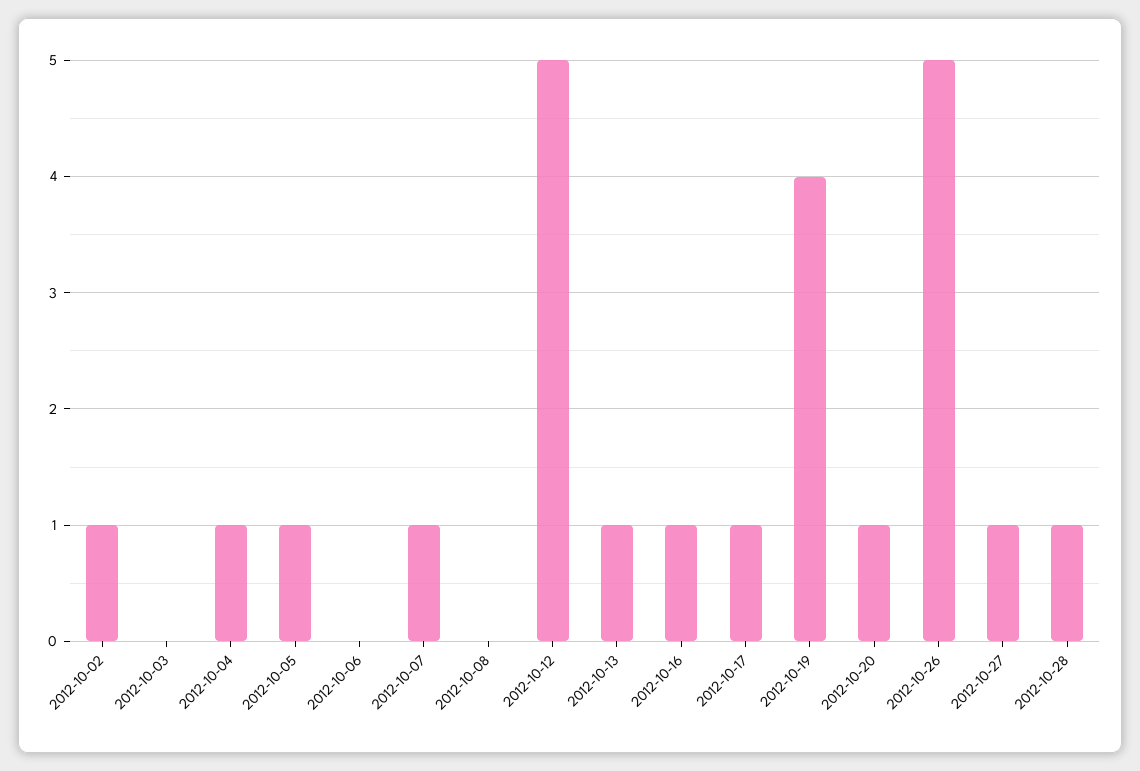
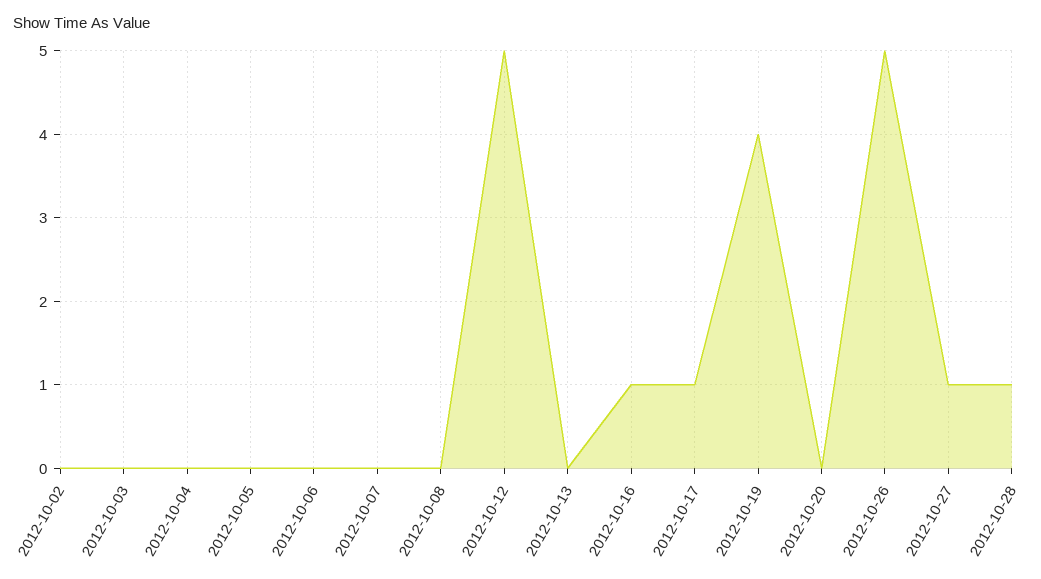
  {
-   "2012-10-02": 1,
+   "2012-10-02": 0,
    "2012-10-03": 0,
-   "2012-10-04": 1,
+   "2012-10-04": 0,
-   "2012-10-05": 1,
+   "2012-10-05": 0,
    "2012-10-06": 0,
-   "2012-10-07": 1,
+   "2012-10-07": 0,
    "2012-10-08": 0,
    "2012-10-12": 5,
-   "2012-10-13": 1,
+   "2012-10-13": 0,
    "2012-10-16": 1,
    "2012-10-17": 1,
    "2012-10-19": 4,
-   "2012-10-20": 1,
+   "2012-10-20": 0,
    "2012-10-26": 5,
    "2012-10-27": 1,
    "2012-10-28": 1
  }

